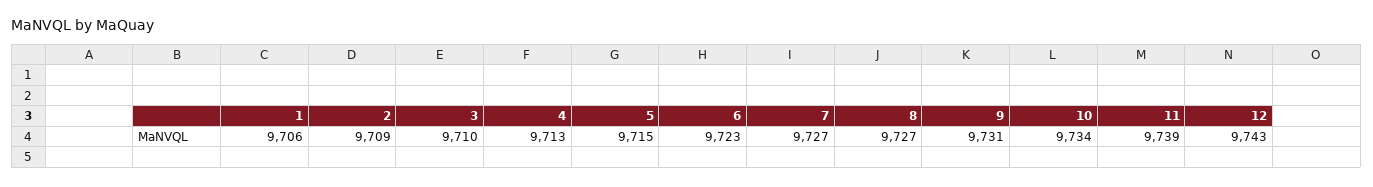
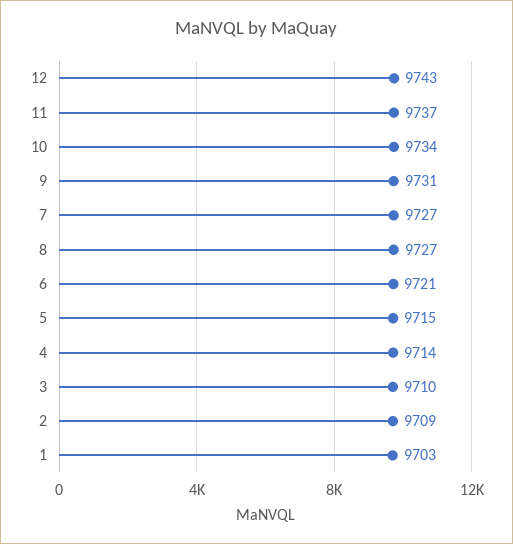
  {
-   "1": 9706,
+   "1": 9703,
    "2": 9709,
    "3": 9710,
-   "4": 9713,
+   "4": 9714,
    "5": 9715,
-   "6": 9723,
+   "6": 9721,
    "7": 9727,
    "8": 9727,
    "9": 9731,
    "10": 9734,
-   "11": 9739,
+   "11": 9737,
    "12": 9743
  }

